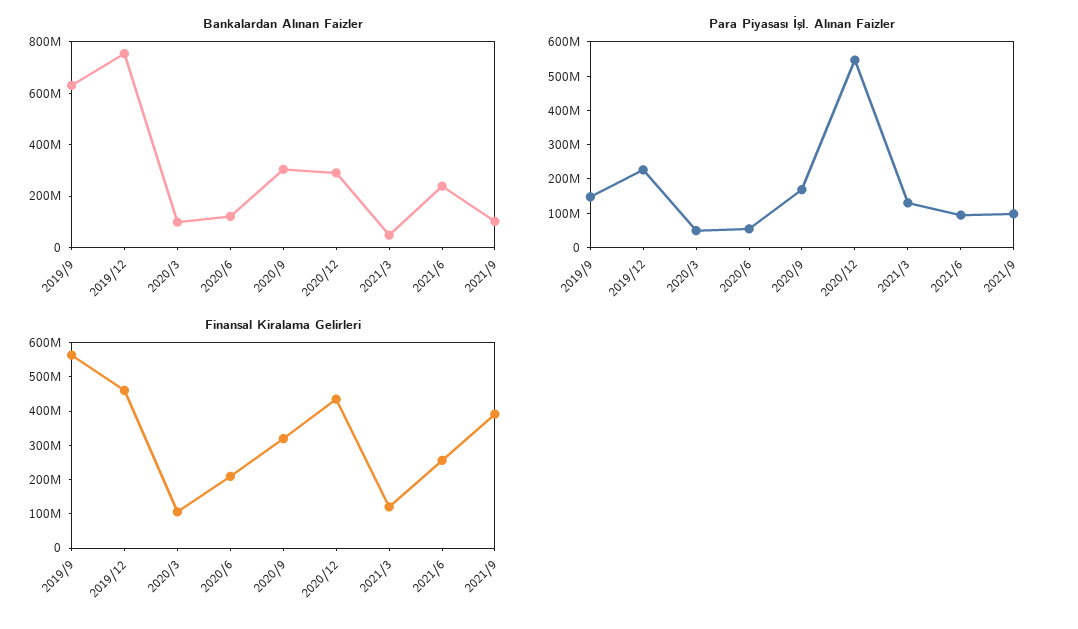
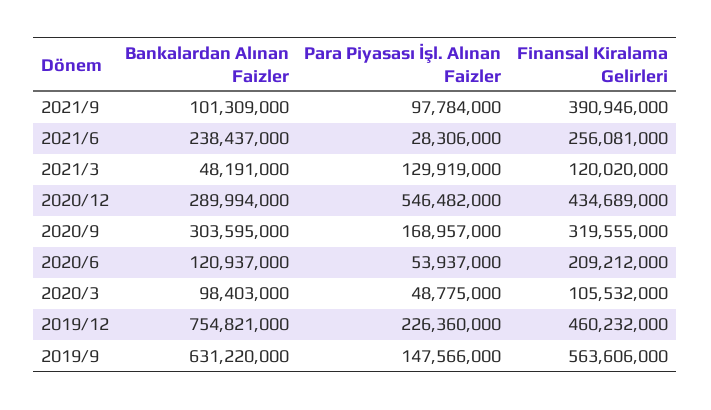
  {
    "Bankalardan Alınan Faizler": {
      "2019/9": 631220000,
      "2019/12": 754821000,
      "2020/3": 98403000,
      "2020/6": 120937000,
      "2020/9": 303595000,
      "2020/12": 289994000,
      "2021/3": 48191000,
      "2021/6": 238437000,
      "2021/9": 101309000
    },
    "Para Piyasası İşl. Alınan Faizler": {
      "2019/9": 147566000,
      "2019/12": 226360000,
      "2020/3": 48775000,
      "2020/6": 53937000,
      "2020/9": 168957000,
      "2020/12": 546482000,
      "2021/3": 129919000,
-     "2021/6": 100000000,
+     "2021/6": 28306000,
      "2021/9": 97784000
    },
    "Finansal Kiralama Gelirleri": {
      "2019/9": 563606000,
      "2019/12": 460232000,
      "2020/3": 105532000,
      "2020/6": 209212000,
      "2020/9": 319555000,
      "2020/12": 434689000,
      "2021/3": 120020000,
      "2021/6": 256081000,
      "2021/9": 390946000
    }
  }

